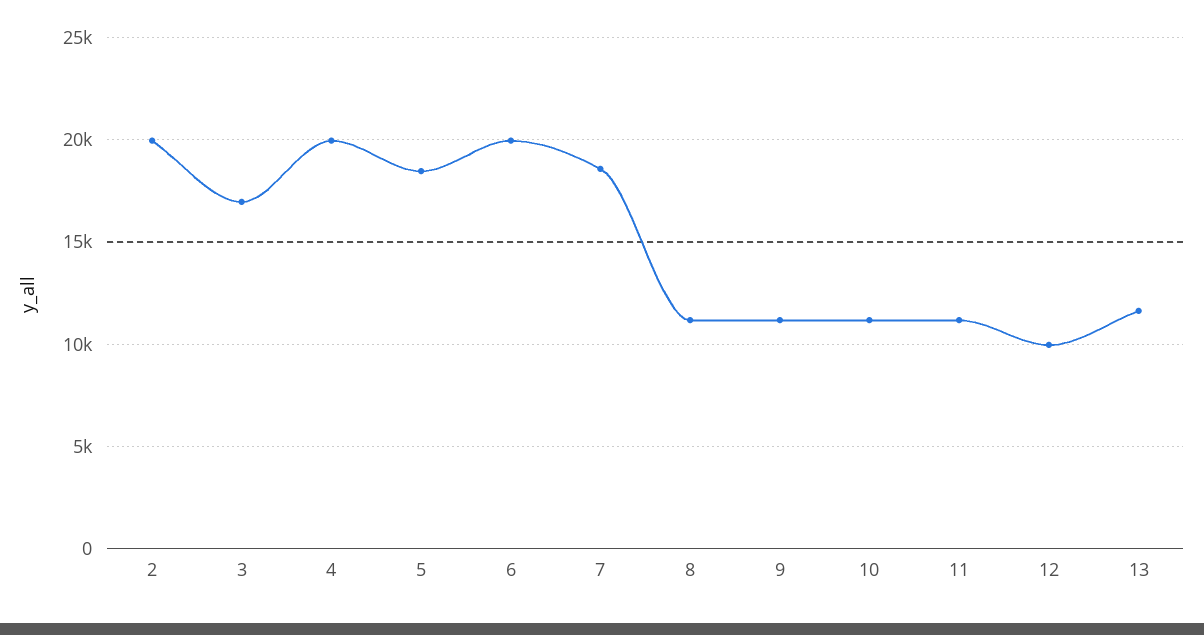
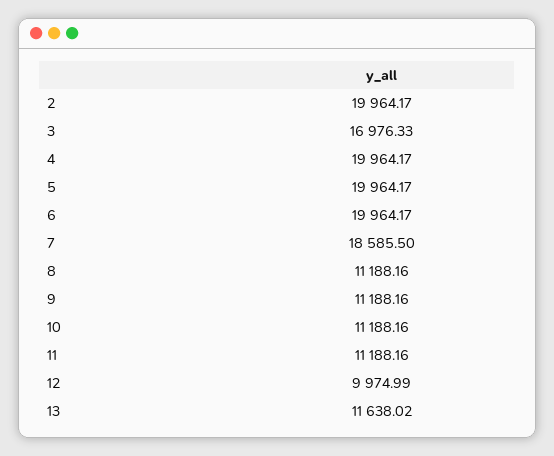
  {
    "2": 19964.17,
    "3": 16976.33,
    "4": 19964.17,
-   "5": 18500,
+   "5": 19964.17,
    "6": 19964.17,
    "7": 18585.5,
    "8": 11188.16,
    "9": 11188.16,
    "10": 11188.16,
    "11": 11188.16,
    "12": 9974.99,
    "13": 11638.02
  }

